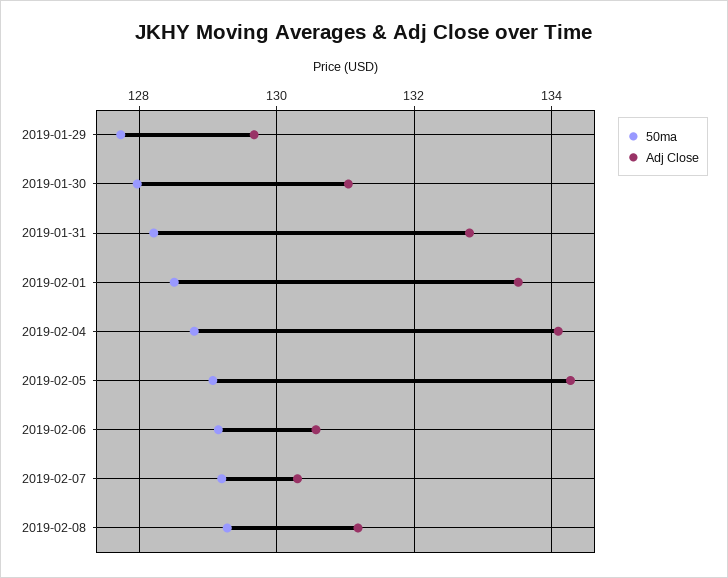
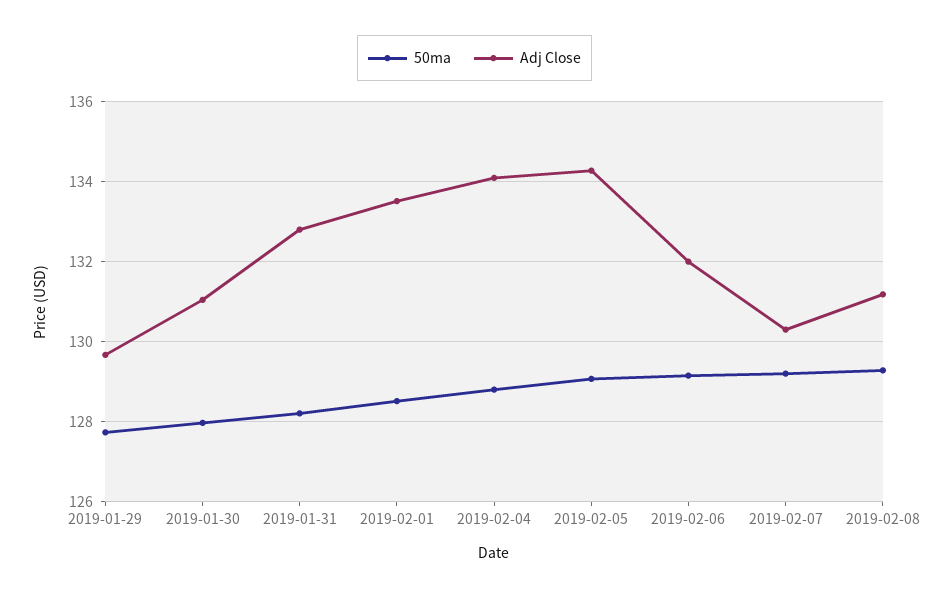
  {
    "50ma": {
      "2019-01-29": 127.8,
      "2019-01-30": 128,
      "2019-01-31": 128.2,
      "2019-02-01": 128.6,
      "2019-02-04": 128.8,
      "2019-02-05": 129,
      "2019-02-06": 129.2,
      "2019-02-07": 129.2,
      "2019-02-08": 129.2
    },
    "Adj Close": {
      "2019-01-29": 129.6,
      "2019-01-30": 131,
      "2019-01-31": 132.8,
      "2019-02-01": 133.6,
      "2019-02-04": 134,
      "2019-02-05": 134.2,
-     "2019-02-06": 130.6,
+     "2019-02-06": 132,
      "2019-02-07": 130.4,
      "2019-02-08": 131.2
    }
  }

